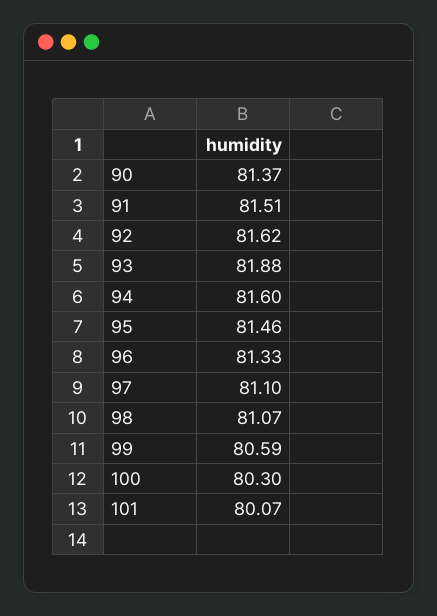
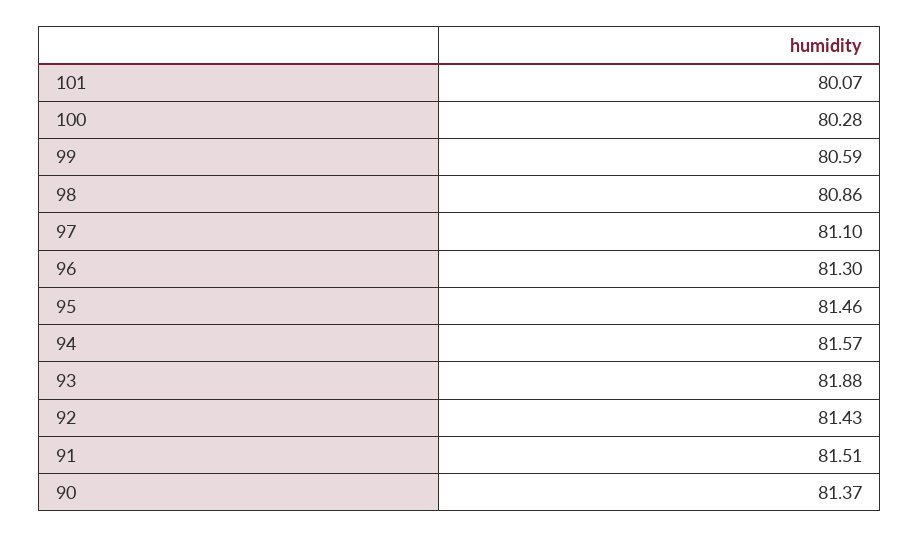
  {
    "90": 81.37,
    "91": 81.51,
-   "92": 81.62,
+   "92": 81.43,
    "93": 81.88,
-   "94": 81.6,
+   "94": 81.57,
    "95": 81.46,
-   "96": 81.33,
+   "96": 81.3,
    "97": 81.1,
-   "98": 81.07,
+   "98": 80.86,
    "99": 80.59,
-   "100": 80.3,
+   "100": 80.28,
    "101": 80.07
  }

